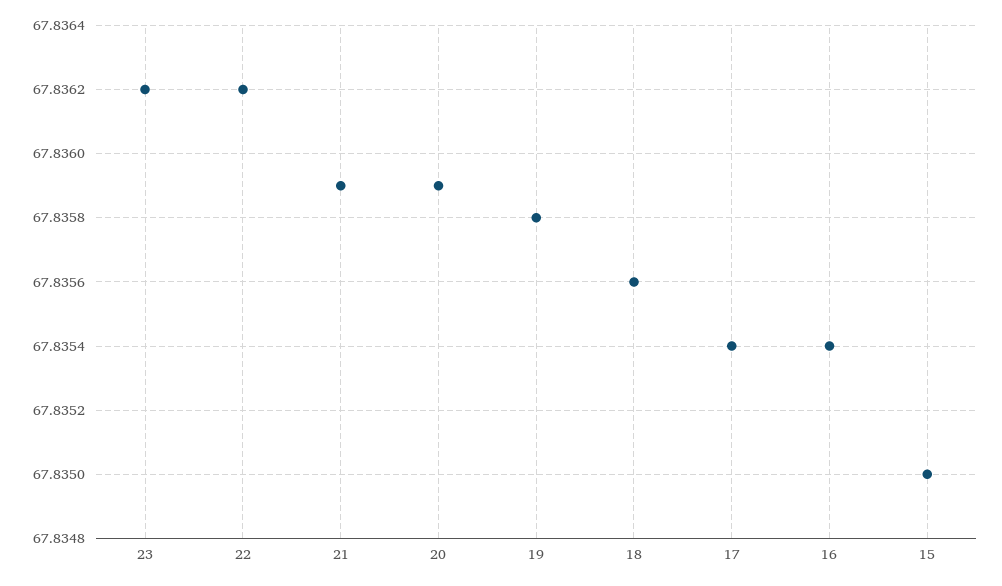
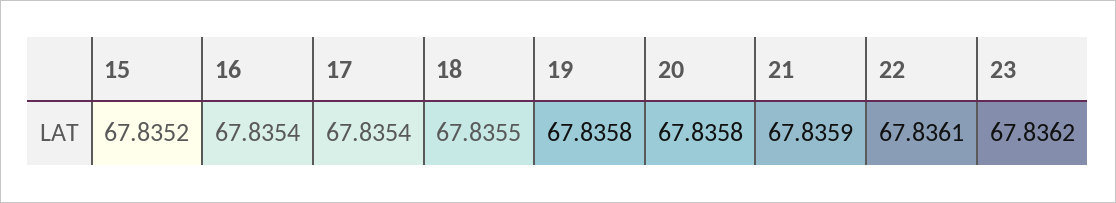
  {
    "23": 67.8362,
-   "22": 67.8362,
+   "22": 67.8361,
    "21": 67.8359,
-   "20": 67.8359,
+   "20": 67.8358,
    "19": 67.8358,
-   "18": 67.8356,
+   "18": 67.8355,
    "17": 67.8354,
    "16": 67.8354,
-   "15": 67.835
+   "15": 67.8352
  }

